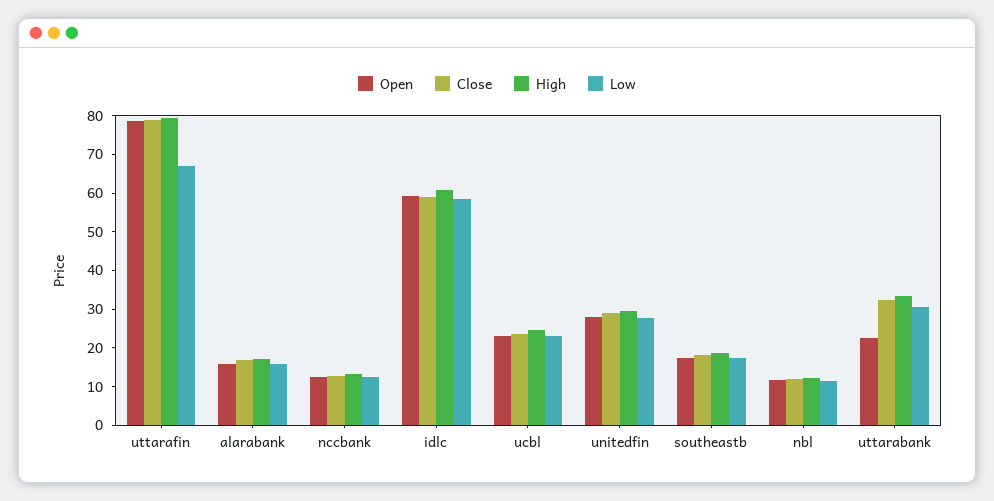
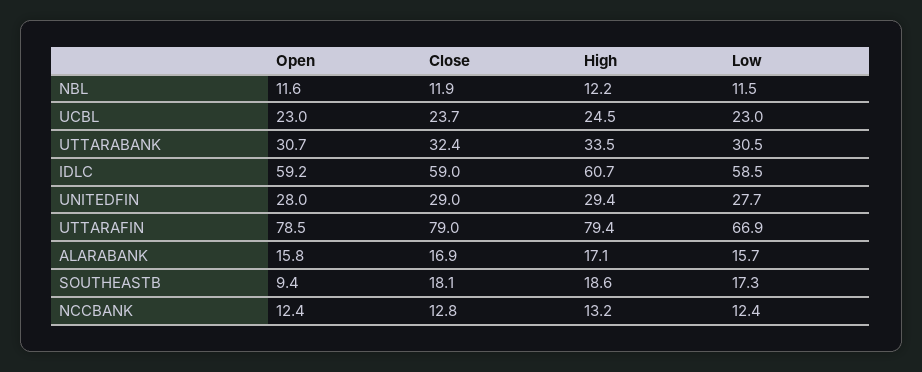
  {
    "Open": {
      "uttarafin": 78.5,
      "alarabank": 15.8,
      "nccbank": 12.4,
      "idlc": 59.2,
      "ucbl": 23,
      "unitedfin": 28,
-     "southeastb": 17.5,
+     "southeastb": 9.4,
      "nbl": 11.6,
-     "uttarabank": 22.5
+     "uttarabank": 30.7
    },
    "Close": {
      "uttarafin": 79,
      "alarabank": 16.9,
      "nccbank": 12.8,
      "idlc": 59,
      "ucbl": 23.7,
      "unitedfin": 29,
      "southeastb": 18.1,
      "nbl": 11.9,
      "uttarabank": 32.4
    },
    "High": {
      "uttarafin": 79.4,
      "alarabank": 17.1,
      "nccbank": 13.2,
      "idlc": 60.7,
      "ucbl": 24.5,
      "unitedfin": 29.4,
      "southeastb": 18.6,
      "nbl": 12.2,
      "uttarabank": 33.5
    },
    "Low": {
      "uttarafin": 66.9,
      "alarabank": 15.7,
      "nccbank": 12.4,
      "idlc": 58.5,
      "ucbl": 23,
      "unitedfin": 27.7,
      "southeastb": 17.3,
      "nbl": 11.5,
      "uttarabank": 30.5
    }
  }

